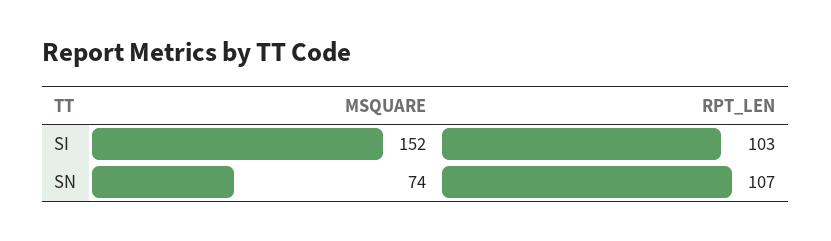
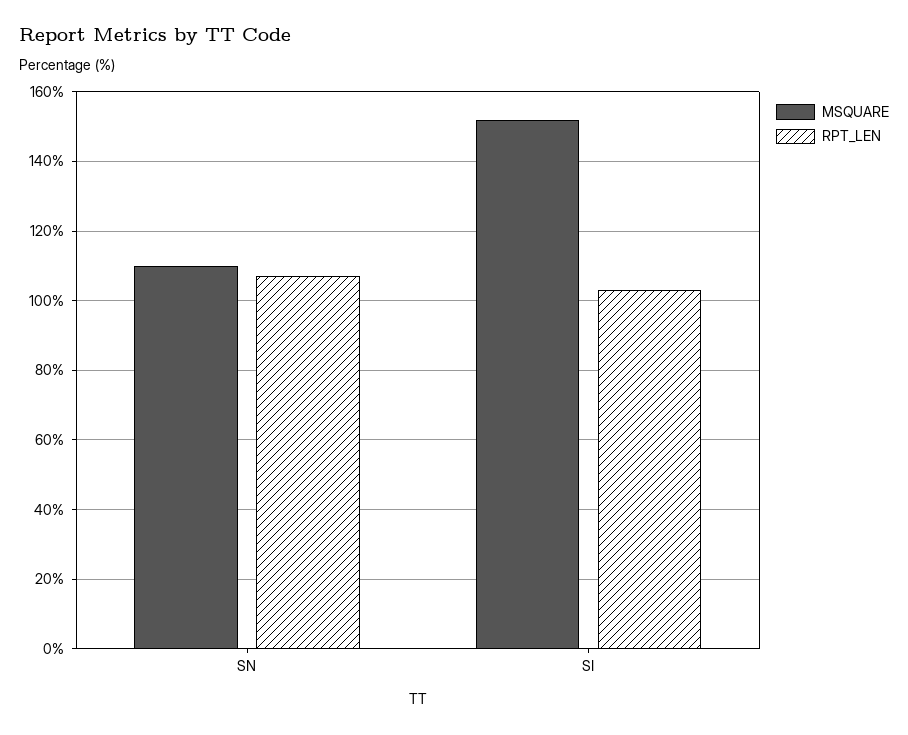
  {
    "MSQUARE": {
      "SI": 152,
-     "SN": 74
+     "SN": 110
    },
    "RPT_LEN": {
      "SI": 103,
      "SN": 107
    }
  }

